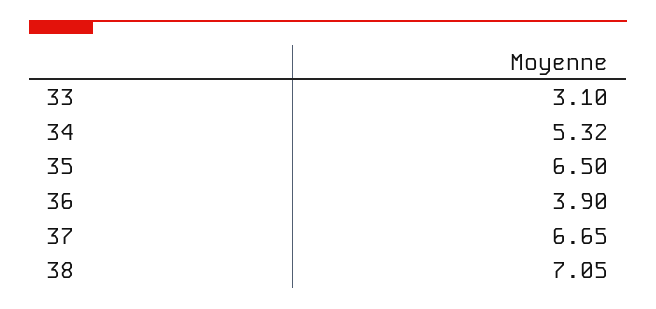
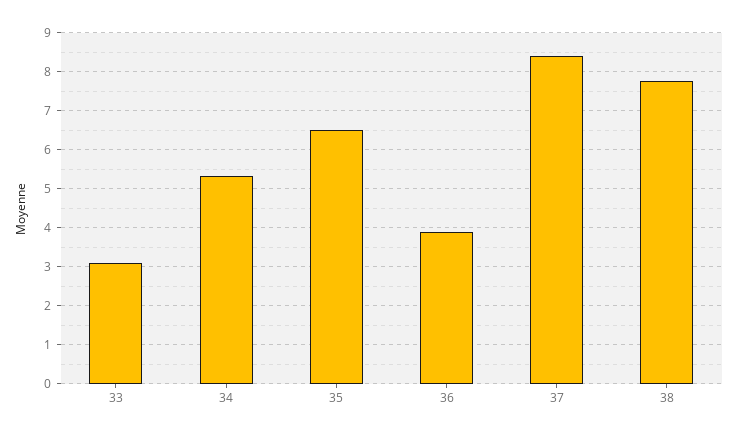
  {
    "33": 3.1,
    "34": 5.32,
    "35": 6.5,
    "36": 3.9,
-   "37": 6.65,
+   "37": 8.4,
-   "38": 7.05
+   "38": 7.8
  }

